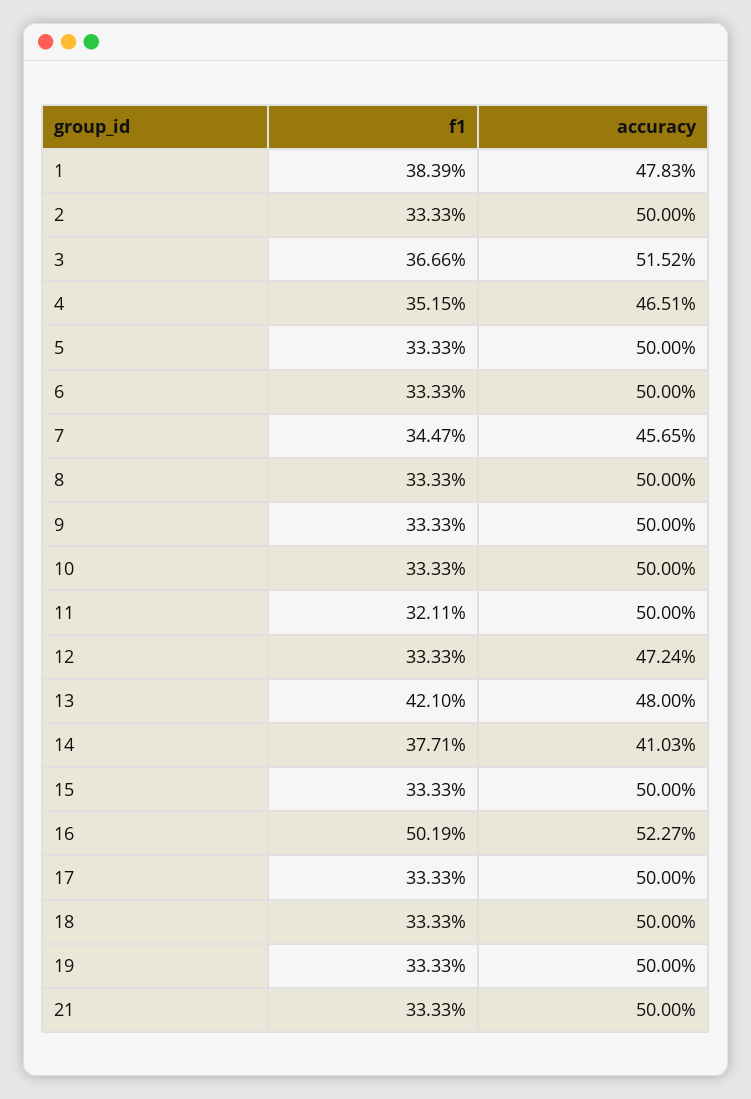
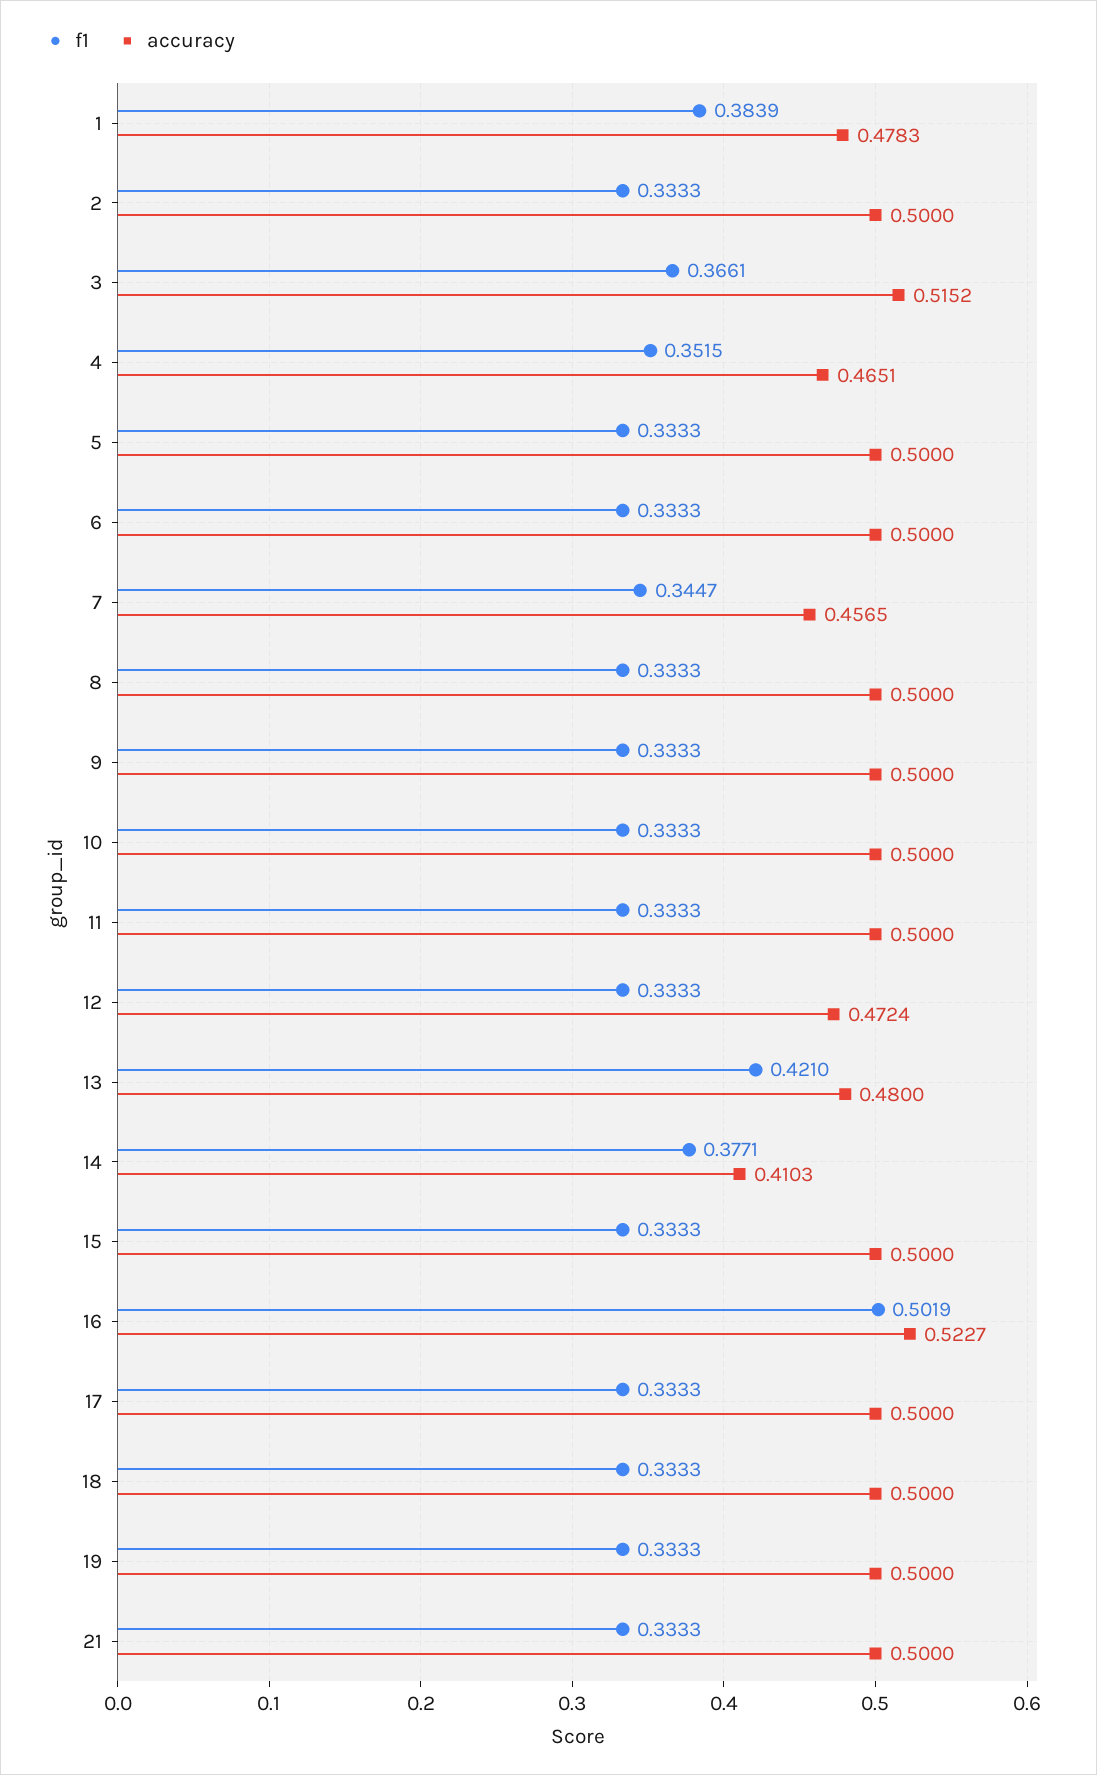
  {
    "f1": {
      "1": 0.3839,
      "2": 0.3333,
-     "3": 0.3666,
+     "3": 0.3661,
      "4": 0.3515,
      "5": 0.3333,
      "6": 0.3333,
      "7": 0.3447,
      "8": 0.3333,
      "9": 0.3333,
      "10": 0.3333,
-     "11": 0.3211,
+     "11": 0.3333,
      "12": 0.3333,
      "13": 0.421,
      "14": 0.3771,
      "15": 0.3333,
      "16": 0.5019,
      "17": 0.3333,
      "18": 0.3333,
      "19": 0.3333,
      "21": 0.3333
    },
    "accuracy": {
      "1": 0.4783,
      "2": 0.5,
      "3": 0.5152,
      "4": 0.4651,
      "5": 0.5,
      "6": 0.5,
      "7": 0.4565,
      "8": 0.5,
      "9": 0.5,
      "10": 0.5,
      "11": 0.5,
      "12": 0.4724,
      "13": 0.48,
      "14": 0.4103,
      "15": 0.5,
      "16": 0.5227,
      "17": 0.5,
      "18": 0.5,
      "19": 0.5,
      "21": 0.5
    }
  }

